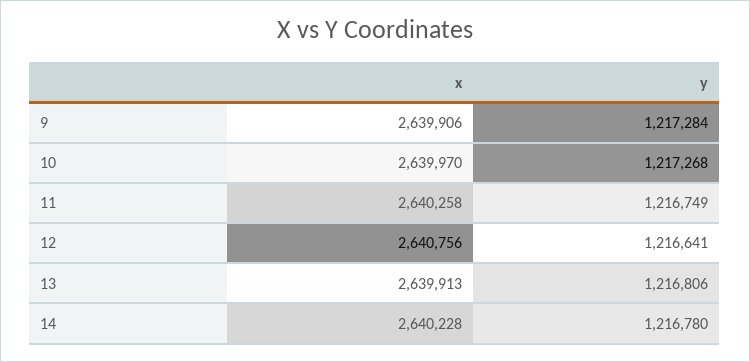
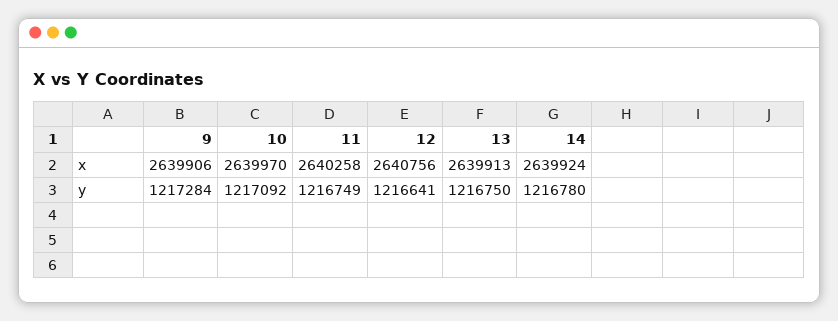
  {
    "x": {
      "9": 2639906,
      "10": 2639970,
      "11": 2640258,
      "12": 2640756,
      "13": 2639913,
-     "14": 2640228
+     "14": 2639924
    },
    "y": {
      "9": 1217284,
-     "10": 1217268,
+     "10": 1217092,
      "11": 1216749,
      "12": 1216641,
-     "13": 1216806,
+     "13": 1216750,
      "14": 1216780
    }
  }

